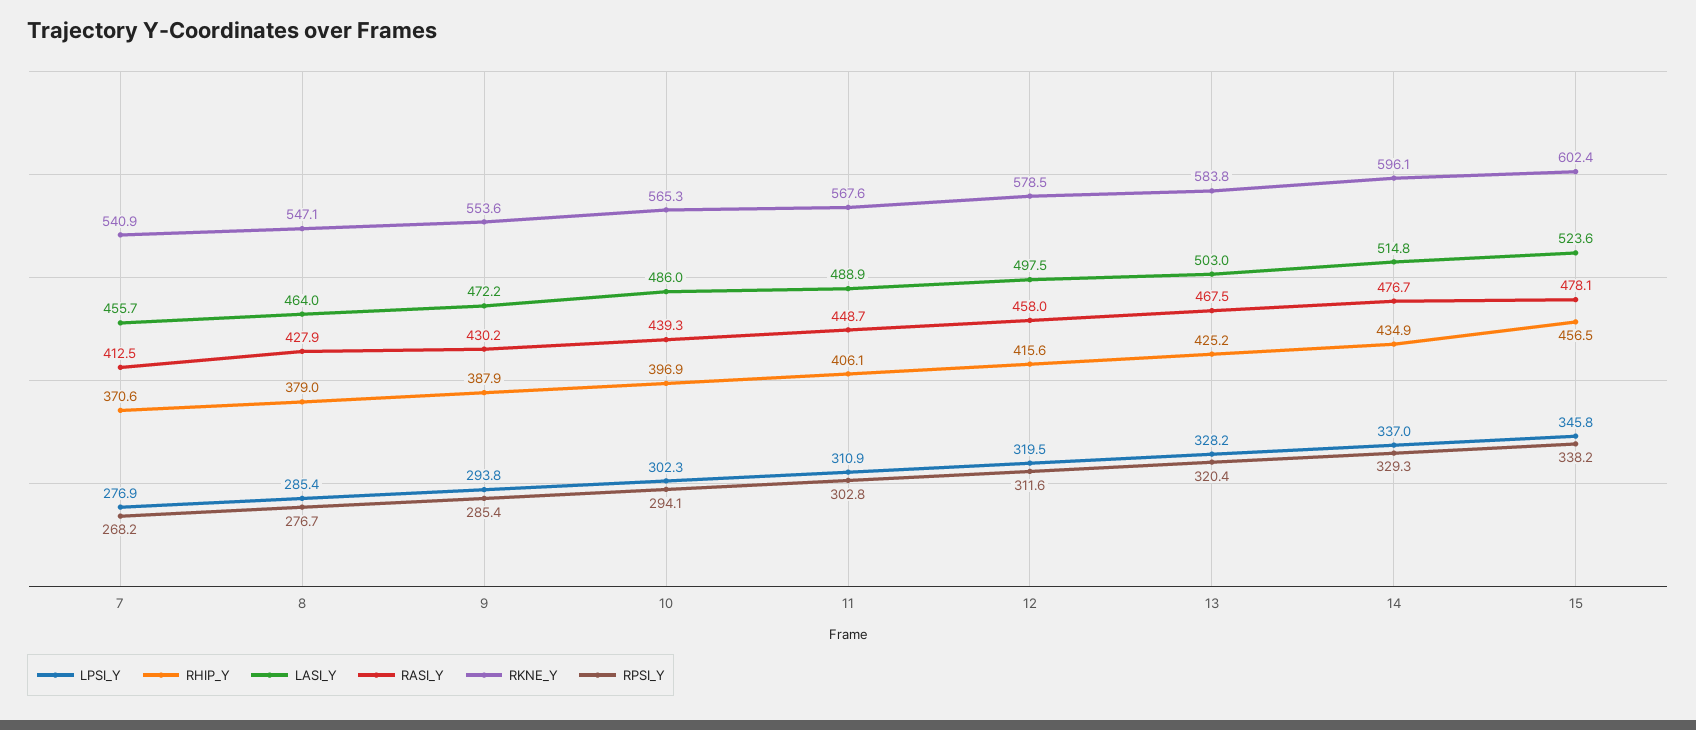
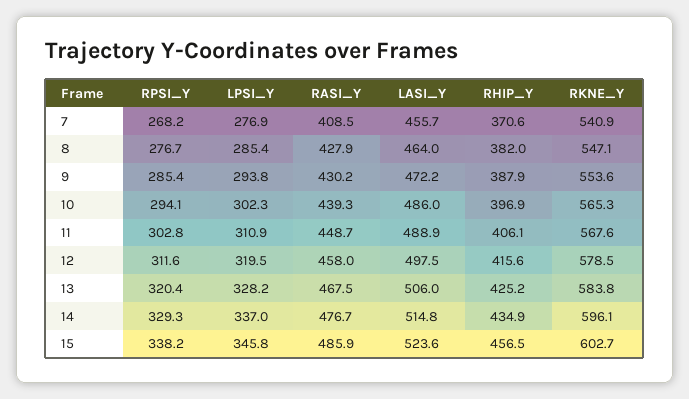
  {
    "LPSI_Y": {
      "7": 276.9,
      "8": 285.4,
      "9": 293.8,
      "10": 302.3,
      "11": 310.9,
      "12": 319.5,
      "13": 328.2,
      "14": 337,
      "15": 345.8
    },
    "RHIP_Y": {
      "7": 370.6,
-     "8": 379,
+     "8": 382,
      "9": 387.9,
      "10": 396.9,
      "11": 406.1,
      "12": 415.6,
      "13": 425.2,
      "14": 434.9,
      "15": 456.5
    },
    "LASI_Y": {
      "7": 455.7,
      "8": 464,
      "9": 472.2,
      "10": 486,
      "11": 488.9,
      "12": 497.5,
-     "13": 503,
+     "13": 506,
      "14": 514.8,
      "15": 523.6
    },
    "RASI_Y": {
-     "7": 412.5,
+     "7": 408.5,
      "8": 427.9,
      "9": 430.2,
      "10": 439.3,
      "11": 448.7,
      "12": 458,
      "13": 467.5,
      "14": 476.7,
-     "15": 478.1
+     "15": 485.9
    },
    "RKNE_Y": {
      "7": 540.9,
      "8": 547.1,
      "9": 553.6,
      "10": 565.3,
      "11": 567.6,
      "12": 578.5,
      "13": 583.8,
      "14": 596.1,
-     "15": 602.4
+     "15": 602.7
    },
    "RPSI_Y": {
      "7": 268.2,
      "8": 276.7,
      "9": 285.4,
      "10": 294.1,
      "11": 302.8,
      "12": 311.6,
      "13": 320.4,
      "14": 329.3,
      "15": 338.2
    }
  }

